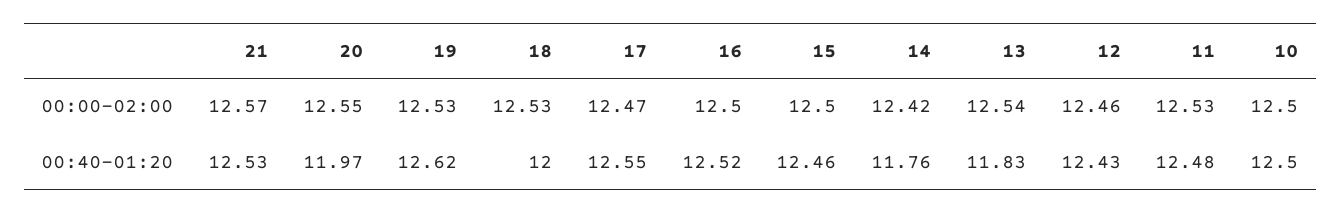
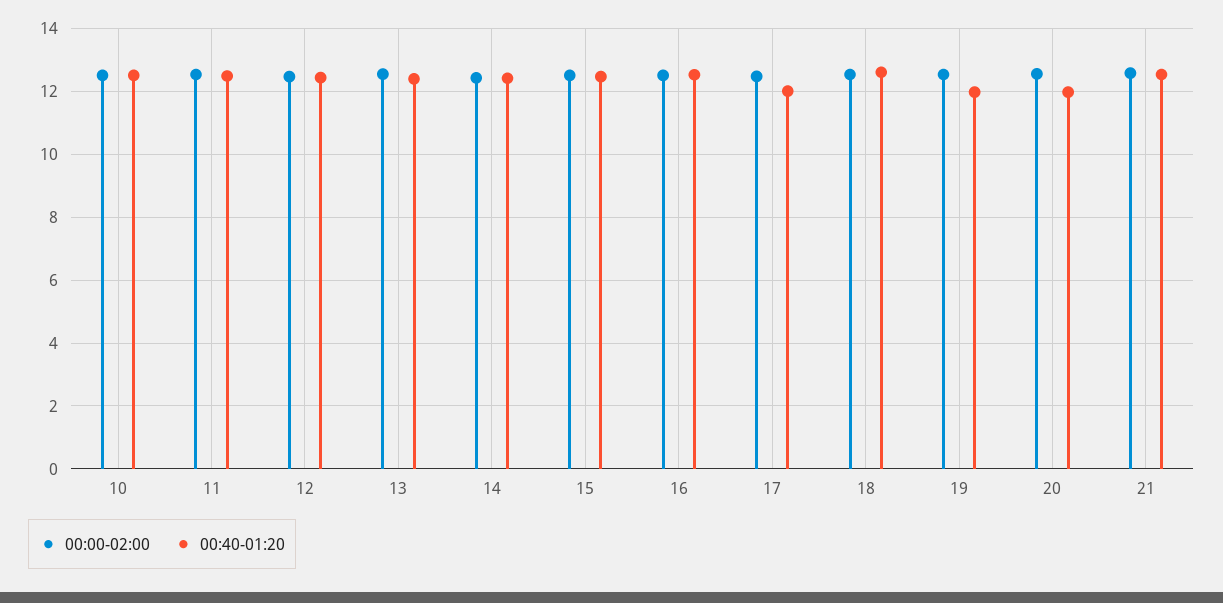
  {
    "00:00-02:00": {
      "21": 12.57,
      "20": 12.55,
      "19": 12.53,
      "18": 12.53,
      "17": 12.47,
      "16": 12.5,
      "15": 12.5,
      "14": 12.42,
      "13": 12.54,
      "12": 12.46,
      "11": 12.53,
      "10": 12.5
    },
    "00:40-01:20": {
      "21": 12.53,
      "20": 11.97,
-     "19": 12.62,
+     "19": 12,
-     "18": 12,
+     "18": 12.6,
-     "17": 12.55,
+     "17": 12,
      "16": 12.52,
      "15": 12.46,
-     "14": 11.76,
+     "14": 12.4,
-     "13": 11.83,
+     "13": 12.4,
      "12": 12.43,
      "11": 12.48,
      "10": 12.5
    }
  }

